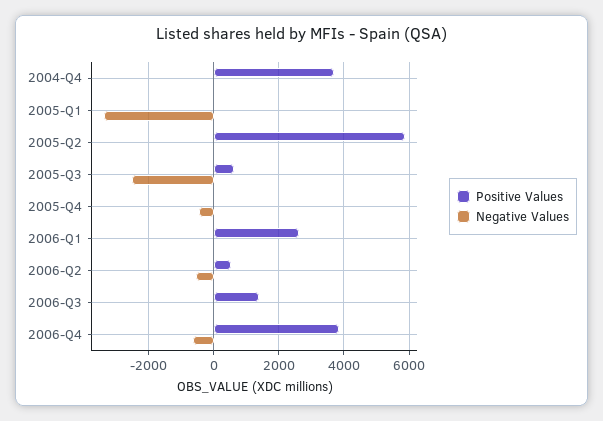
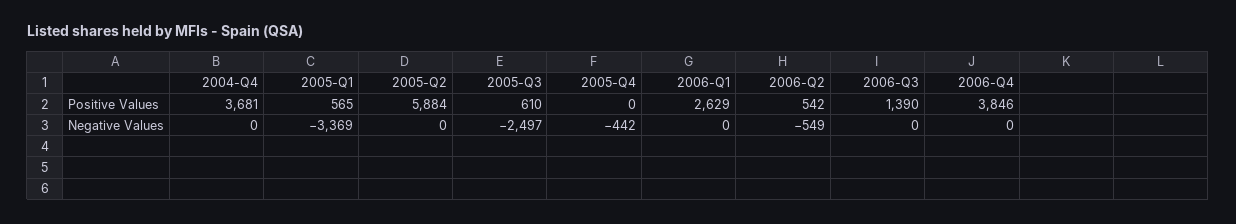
  {
    "Positive Values": {
      "2004-Q4": 3681,
-     "2005-Q1": 0,
+     "2005-Q1": 565,
      "2005-Q2": 5884,
      "2005-Q3": 610,
      "2005-Q4": 0,
      "2006-Q1": 2629,
      "2006-Q2": 542,
      "2006-Q3": 1390,
      "2006-Q4": 3846
    },
    "Negative Values": {
      "2004-Q4": 0,
      "2005-Q1": -3369,
      "2005-Q2": 0,
      "2005-Q3": -2497,
      "2005-Q4": -442,
      "2006-Q1": 0,
      "2006-Q2": -549,
      "2006-Q3": 0,
-     "2006-Q4": -600
+     "2006-Q4": 0
    }
  }

